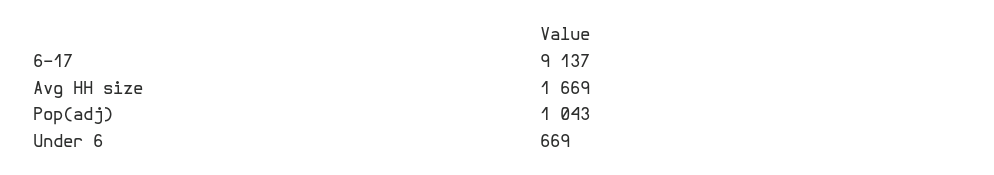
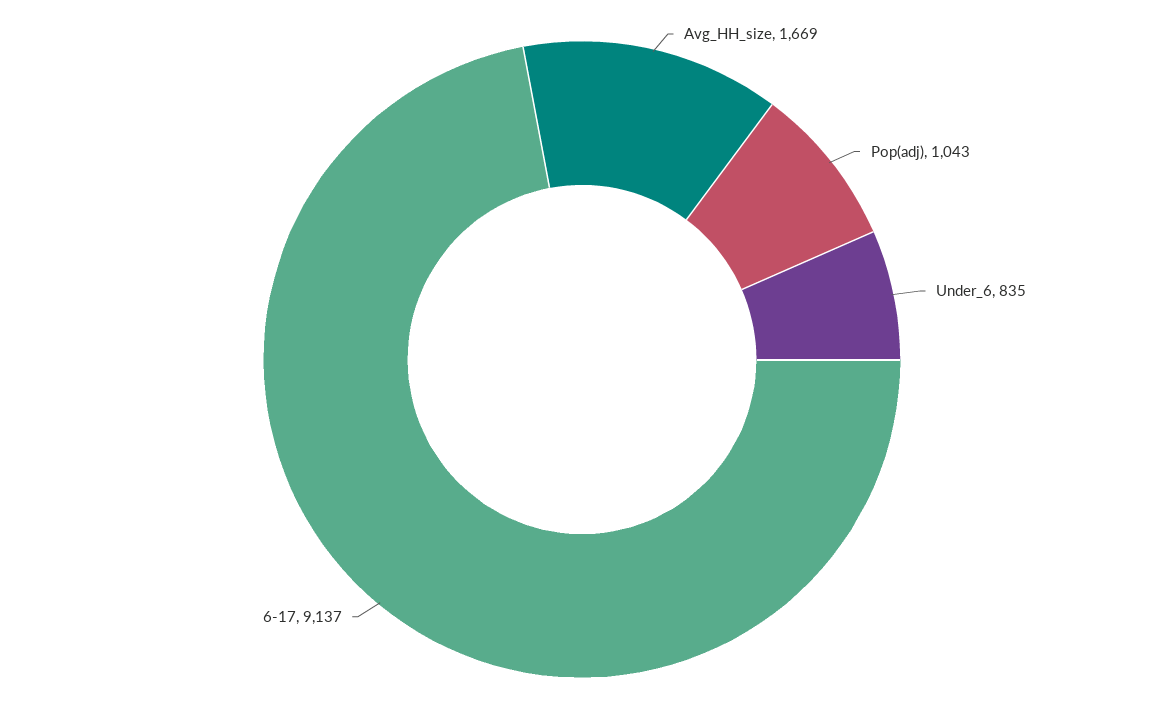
  {
    "6-17": 9137,
    "Avg HH size": 1669,
    "Pop(adj)": 1043,
-   "Under 6": 669
+   "Under 6": 835
  }

